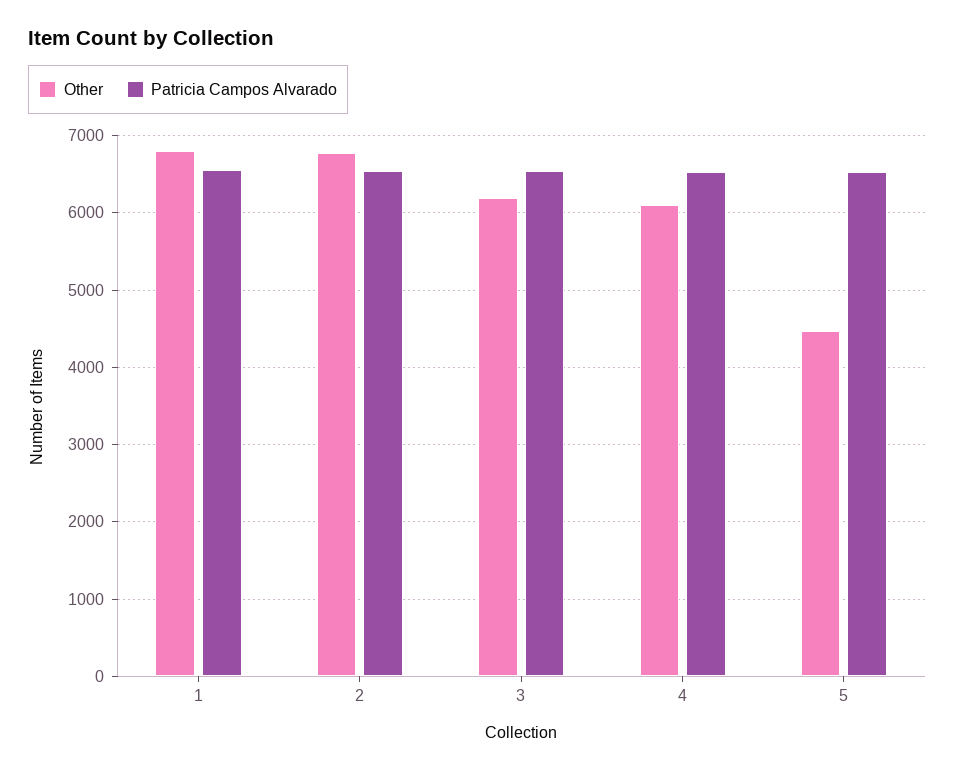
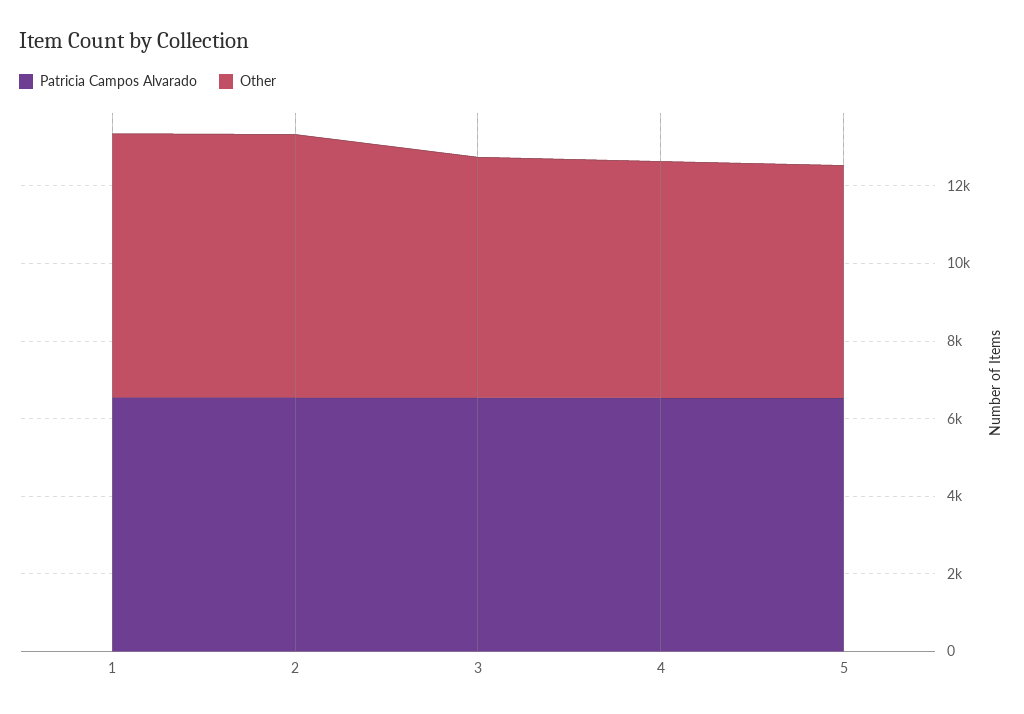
  {
    "Other": {
      "1": 6800,
      "2": 6800,
      "3": 6200,
      "4": 6100,
-     "5": 4500
+     "5": 6000
    },
    "Patricia Campos Alvarado": {
      "1": 6600,
      "2": 6500,
      "3": 6500,
      "4": 6500,
      "5": 6500
    }
  }

